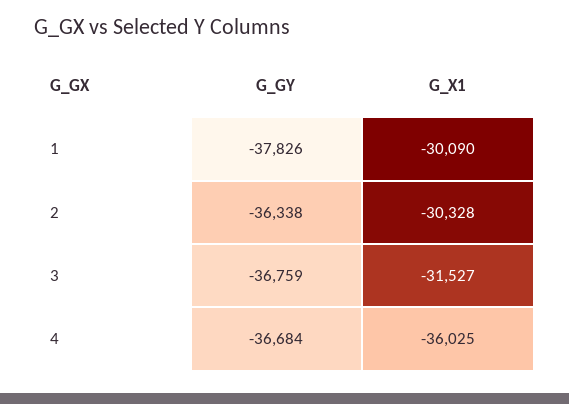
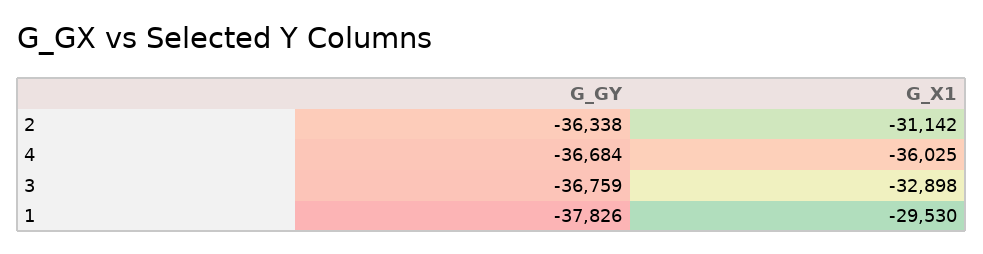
  {
    "G_GY": {
      "1": -37826,
      "2": -36338,
      "3": -36759,
      "4": -36684
    },
    "G_X1": {
-     "1": -30090,
+     "1": -29530,
-     "2": -30328,
+     "2": -31142,
-     "3": -31527,
+     "3": -32898,
      "4": -36025
    }
  }

